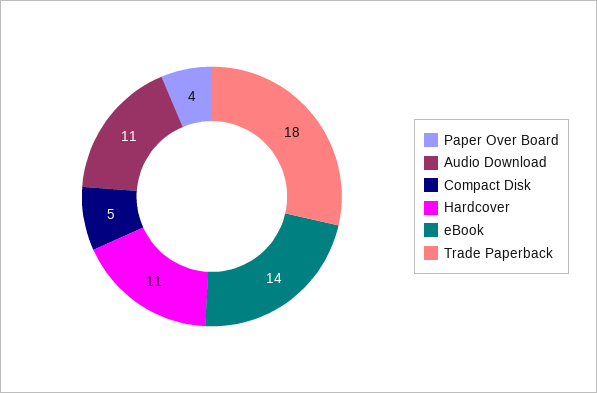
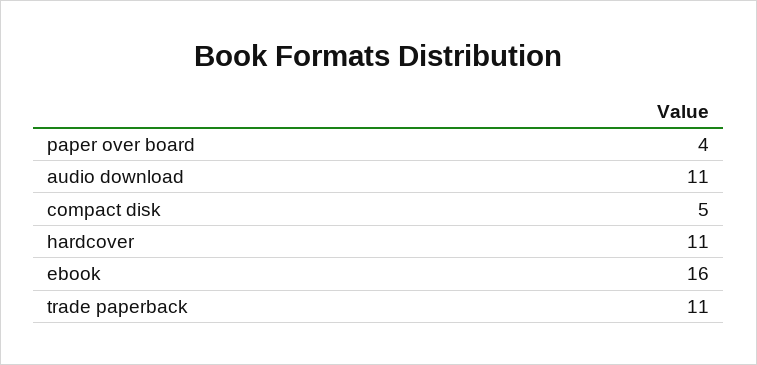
  {
    "Paper Over Board": 4,
    "Audio Download": 11,
    "Compact Disk": 5,
    "Hardcover": 11,
-   "eBook": 14,
+   "eBook": 16,
-   "Trade Paperback": 18
+   "Trade Paperback": 11
  }

